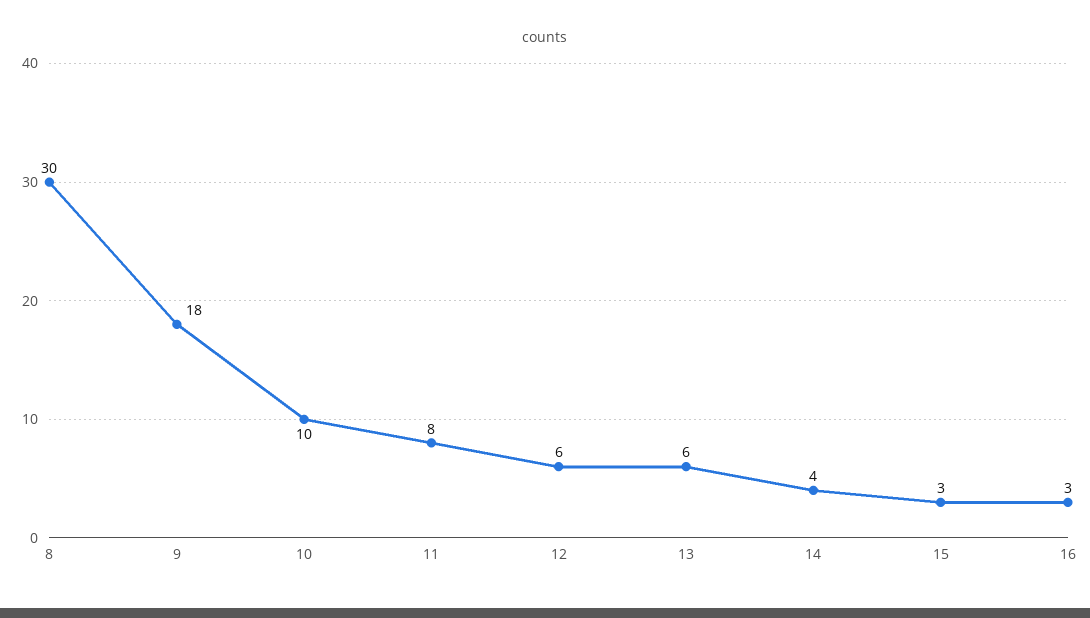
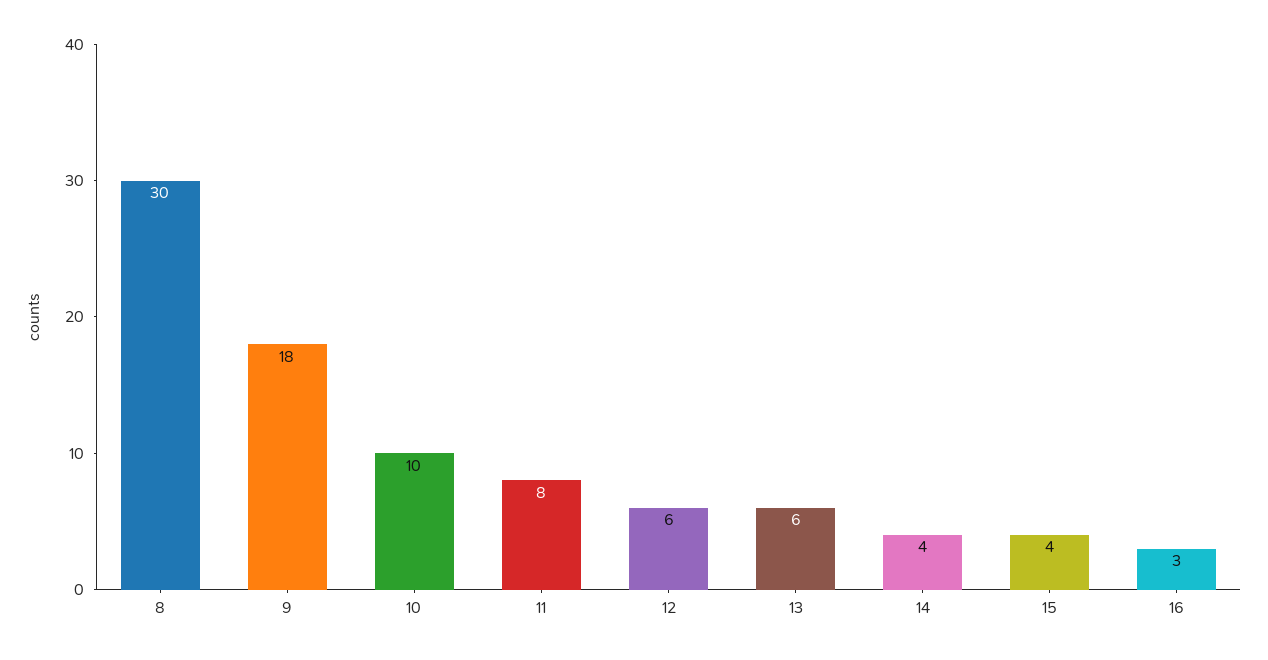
  {
    "8": 30,
    "9": 18,
    "10": 10,
    "11": 8,
    "12": 6,
    "13": 6,
    "14": 4,
-   "15": 3,
+   "15": 4,
    "16": 3
  }

